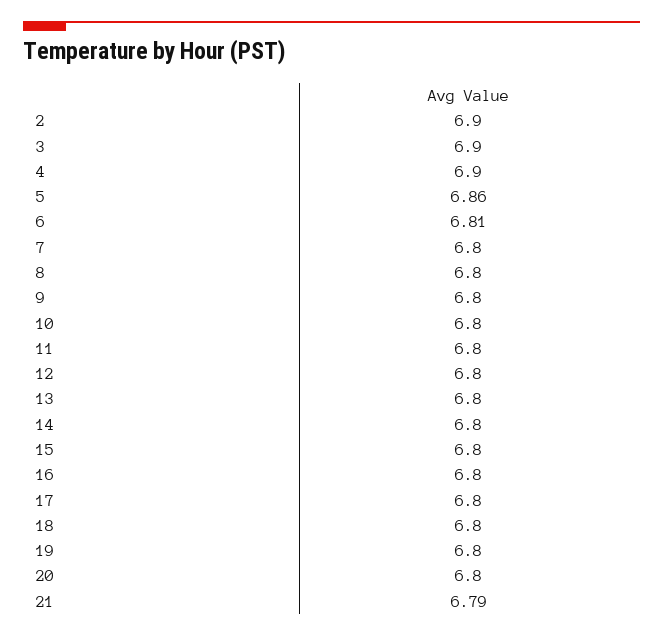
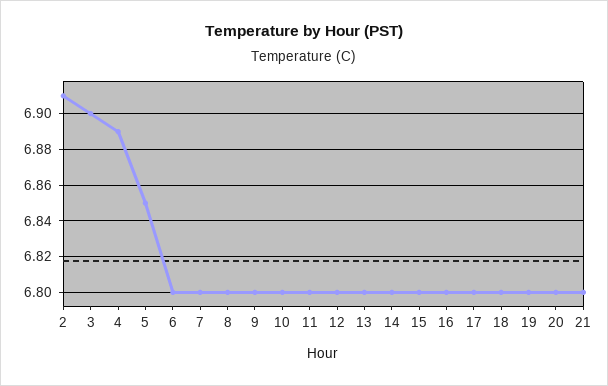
  {
-   "2": 6.9,
+   "2": 6.91,
    "3": 6.9,
-   "4": 6.9,
+   "4": 6.89,
-   "5": 6.86,
+   "5": 6.85,
-   "6": 6.81,
+   "6": 6.8,
    "7": 6.8,
    "8": 6.8,
    "9": 6.8,
    "10": 6.8,
    "11": 6.8,
    "12": 6.8,
    "13": 6.8,
    "14": 6.8,
    "15": 6.8,
    "16": 6.8,
    "17": 6.8,
    "18": 6.8,
    "19": 6.8,
    "20": 6.8,
-   "21": 6.79
+   "21": 6.8
  }

